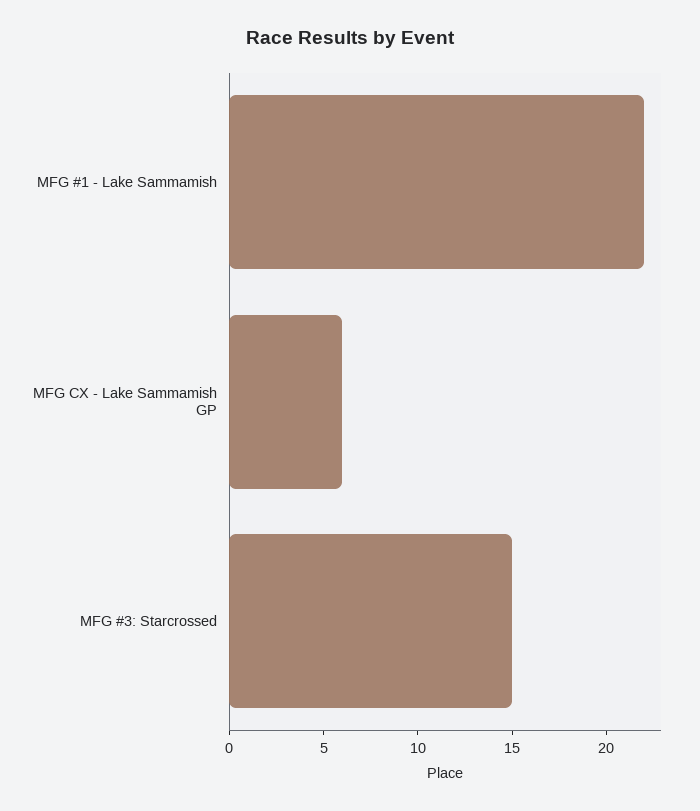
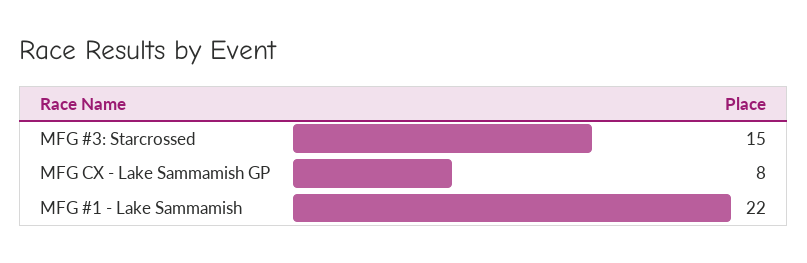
  {
    "MFG #1 - Lake Sammamish": 22,
-   "MFG CX - Lake Sammamish GP": 6,
+   "MFG CX - Lake Sammamish GP": 8,
    "MFG #3: Starcrossed": 15
  }

